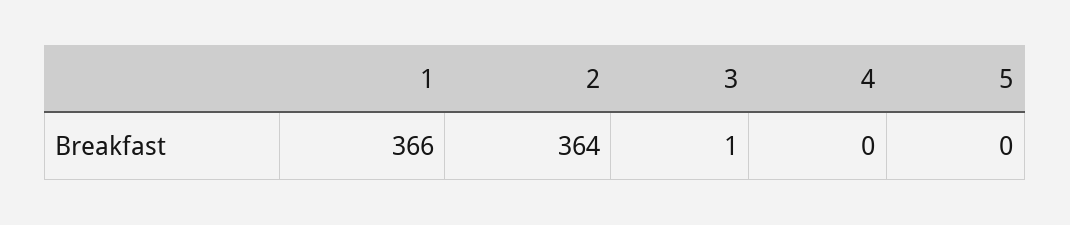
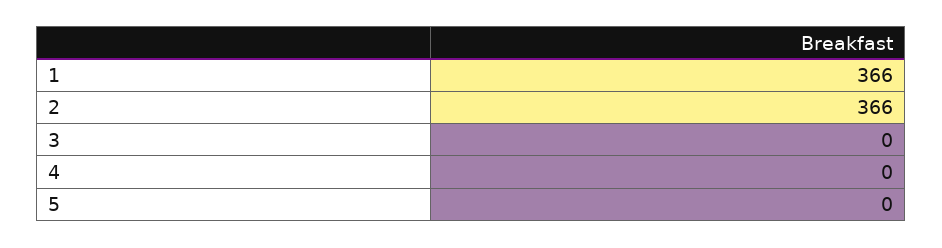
  {
    "1": 366,
-   "2": 364,
+   "2": 366,
-   "3": 1,
+   "3": 0,
    "4": 0,
    "5": 0
  }

